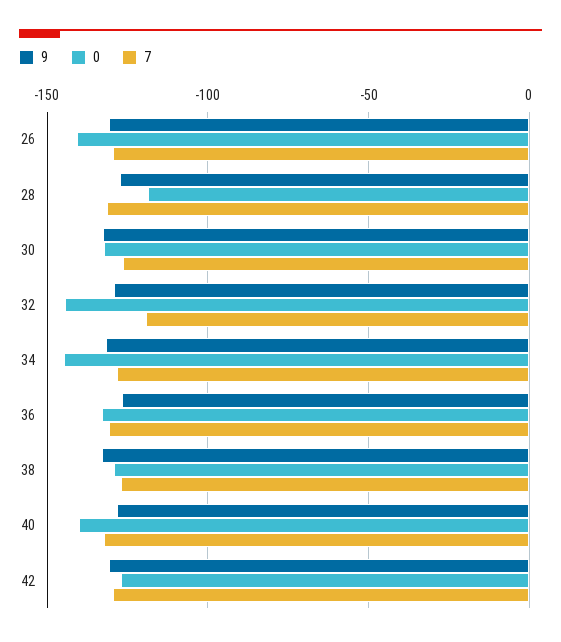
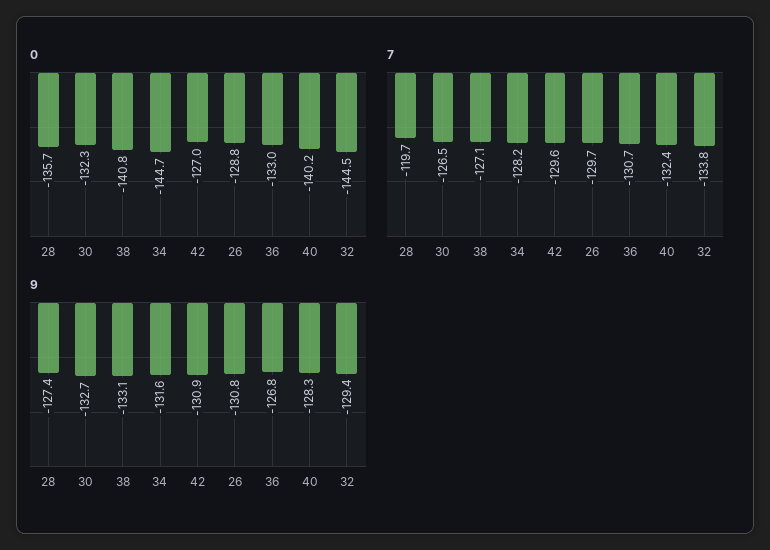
  {
    "9": {
      "26": -130.8,
      "28": -127.4,
      "30": -132.7,
      "32": -129.4,
      "34": -131.6,
      "36": -126.8,
      "38": -133.1,
      "40": -128.3,
      "42": -130.9
    },
    "0": {
-     "26": -140,
+     "26": -128.8,
-     "28": -120,
+     "28": -135.7,
      "30": -132.3,
      "32": -144.5,
      "34": -144.7,
      "36": -133,
-     "38": -130,
+     "38": -140.8,
      "40": -140.2,
      "42": -127
    },
    "7": {
      "26": -129.7,
-     "28": -130,
+     "28": -119.7,
      "30": -126.5,
-     "32": -120,
+     "32": -133.8,
      "34": -128.2,
      "36": -130.7,
      "38": -127.1,
      "40": -132.4,
      "42": -129.6
    }
  }

